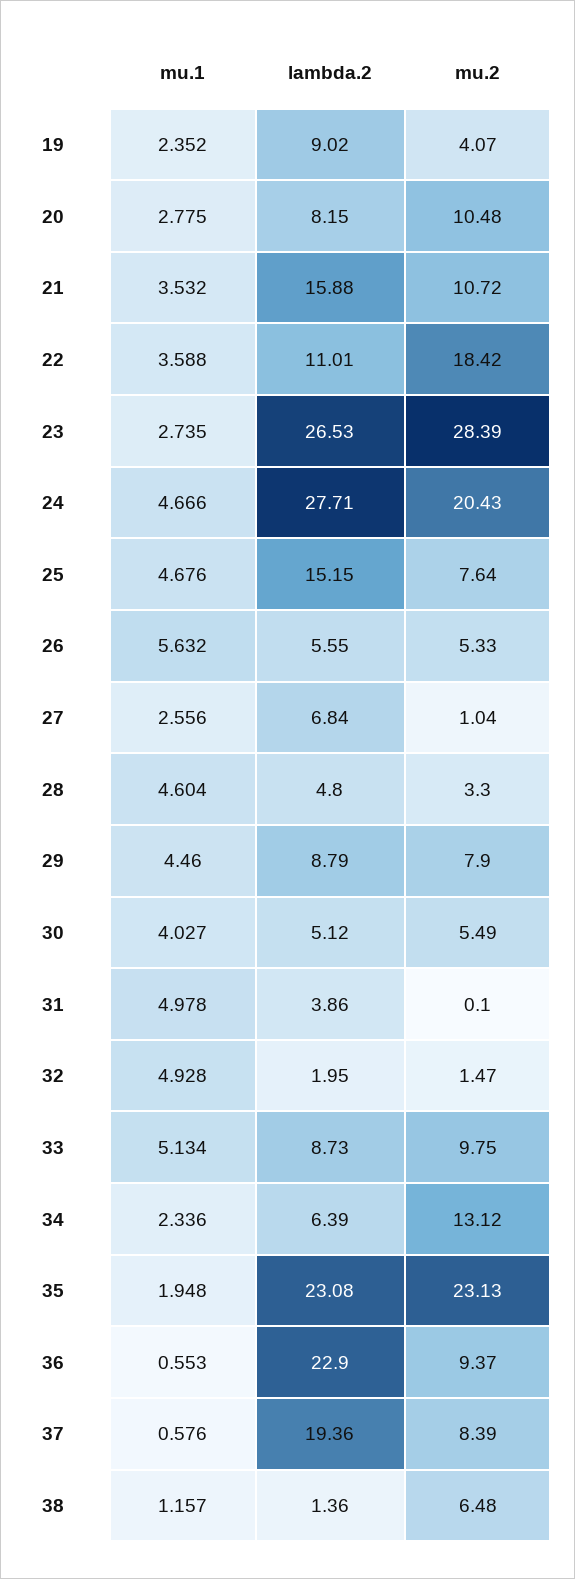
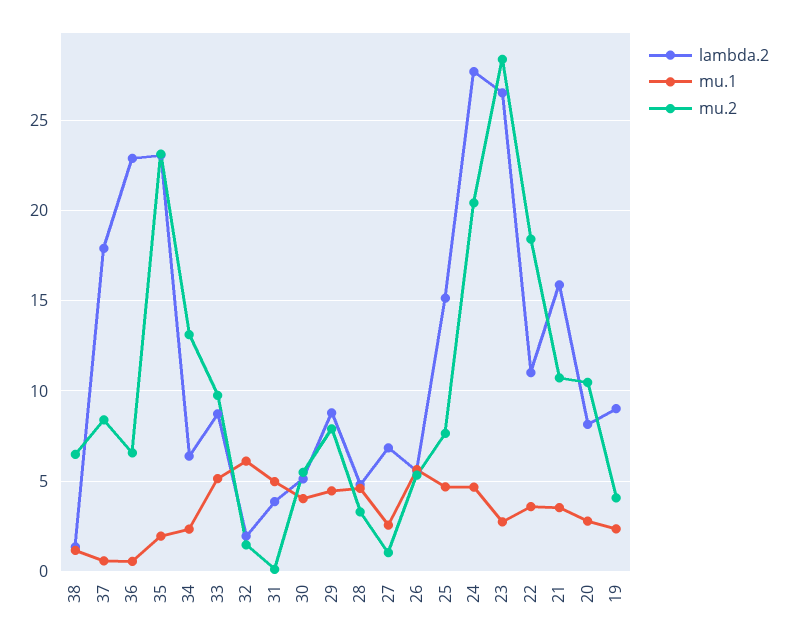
  {
    "mu.1": {
      "19": 2.352,
      "20": 2.775,
      "21": 3.532,
      "22": 3.588,
      "23": 2.735,
      "24": 4.666,
      "25": 4.676,
      "26": 5.632,
      "27": 2.556,
      "28": 4.604,
      "29": 4.46,
      "30": 4.027,
      "31": 4.978,
-     "32": 4.928,
+     "32": 6,
      "33": 5.134,
      "34": 2.336,
      "35": 1.948,
      "36": 0.553,
      "37": 0.576,
      "38": 1.157
    },
    "lambda.2": {
      "19": 9.02,
      "20": 8.15,
      "21": 15.88,
      "22": 11.01,
      "23": 26.53,
      "24": 27.71,
      "25": 15.15,
      "26": 5.55,
      "27": 6.84,
      "28": 4.8,
      "29": 8.79,
      "30": 5.12,
      "31": 3.86,
      "32": 1.95,
      "33": 8.73,
      "34": 6.39,
      "35": 23.08,
      "36": 22.9,
-     "37": 19.36,
+     "37": 18,
      "38": 1.36
    },
    "mu.2": {
      "19": 4.07,
      "20": 10.48,
      "21": 10.72,
      "22": 18.42,
      "23": 28.39,
      "24": 20.43,
      "25": 7.64,
      "26": 5.33,
      "27": 1.04,
      "28": 3.3,
      "29": 7.9,
      "30": 5.49,
      "31": 0.1,
      "32": 1.47,
      "33": 9.75,
      "34": 13.12,
      "35": 23.13,
-     "36": 9.37,
+     "36": 6.5,
      "37": 8.39,
      "38": 6.48
    }
  }

